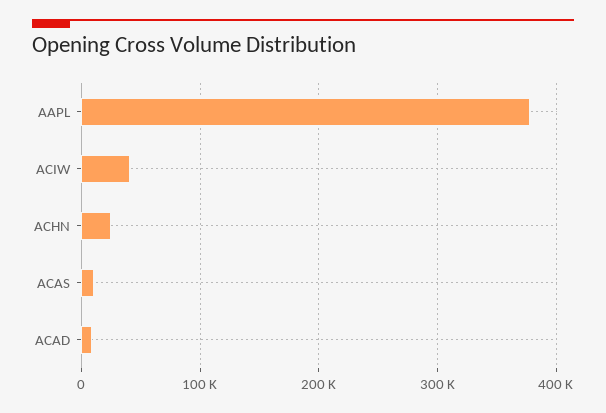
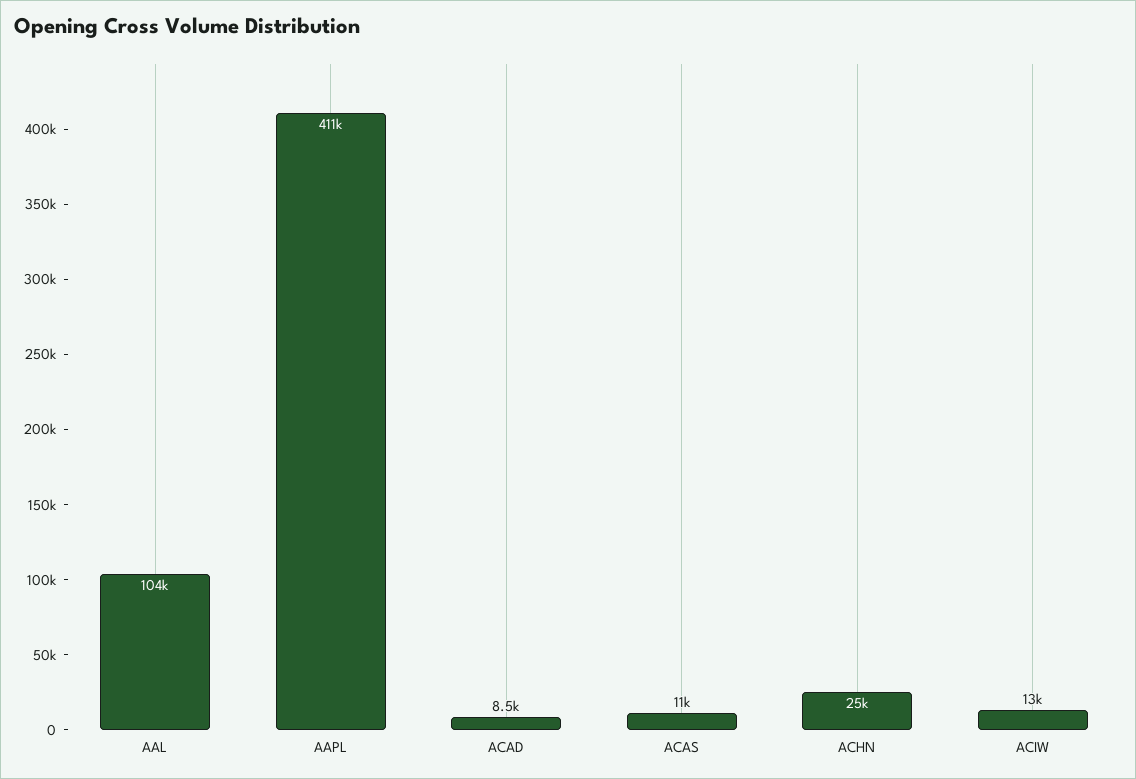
  {
-   "AAPL": 380000,
+   "AAPL": 411000,
-   "ACIW": 40000,
+   "ACIW": 13000,
    "ACHN": 25000,
    "ACAS": 11000,
-   "ACAD": 8500
+   "ACAD": 8500,
+   "AAL": 104000
  }

